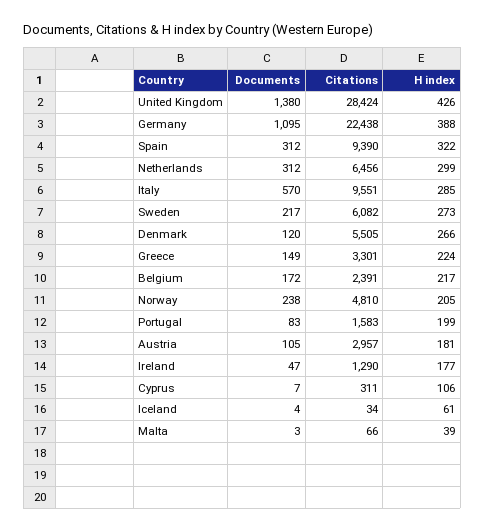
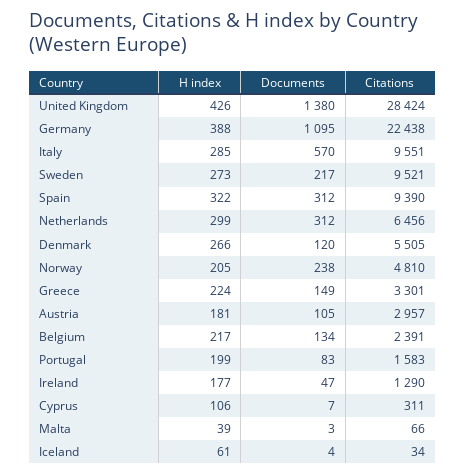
  {
    "Documents": {
      "United Kingdom": 1380,
      "Germany": 1095,
      "Spain": 312,
      "Netherlands": 312,
      "Italy": 570,
      "Sweden": 217,
      "Denmark": 120,
      "Greece": 149,
-     "Belgium": 172,
+     "Belgium": 134,
      "Norway": 238,
      "Portugal": 83,
      "Austria": 105,
      "Ireland": 47,
      "Cyprus": 7,
      "Iceland": 4,
      "Malta": 3
    },
    "Citations": {
      "United Kingdom": 28424,
      "Germany": 22438,
      "Spain": 9390,
      "Netherlands": 6456,
      "Italy": 9551,
-     "Sweden": 6082,
+     "Sweden": 9521,
      "Denmark": 5505,
      "Greece": 3301,
      "Belgium": 2391,
      "Norway": 4810,
      "Portugal": 1583,
      "Austria": 2957,
      "Ireland": 1290,
      "Cyprus": 311,
      "Iceland": 34,
      "Malta": 66
    },
    "H index": {
      "United Kingdom": 426,
      "Germany": 388,
      "Spain": 322,
      "Netherlands": 299,
      "Italy": 285,
      "Sweden": 273,
      "Denmark": 266,
      "Greece": 224,
      "Belgium": 217,
      "Norway": 205,
      "Portugal": 199,
      "Austria": 181,
      "Ireland": 177,
      "Cyprus": 106,
      "Iceland": 61,
      "Malta": 39
    }
  }

